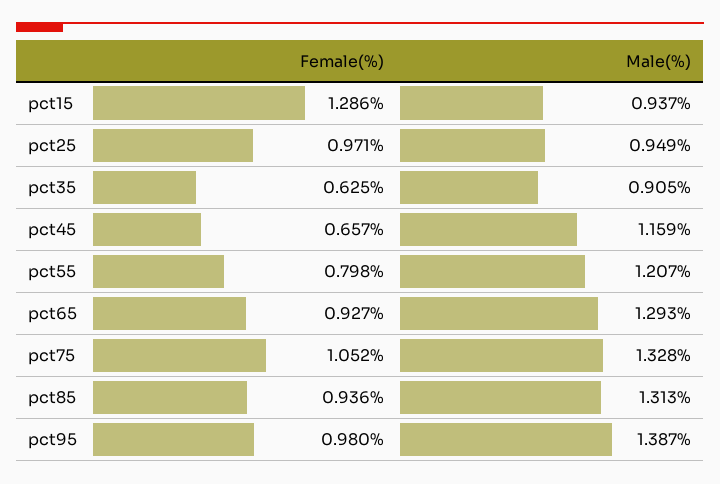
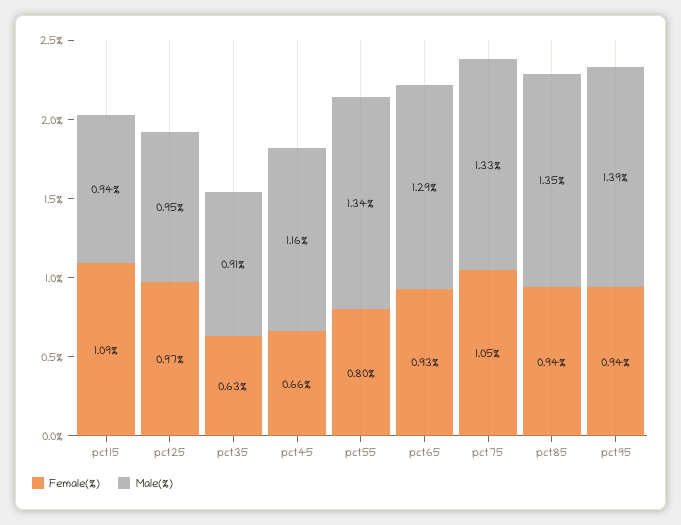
  {
    "Female(%)": {
-     "pct15": 1.286,
+     "pct15": 1.09,
      "pct25": 0.971,
      "pct35": 0.625,
      "pct45": 0.657,
      "pct55": 0.798,
      "pct65": 0.927,
      "pct75": 1.052,
      "pct85": 0.936,
-     "pct95": 0.98
+     "pct95": 0.94
    },
    "Male(%)": {
      "pct15": 0.937,
      "pct25": 0.949,
      "pct35": 0.905,
      "pct45": 1.159,
-     "pct55": 1.207,
+     "pct55": 1.34,
      "pct65": 1.293,
      "pct75": 1.328,
-     "pct85": 1.313,
+     "pct85": 1.35,
      "pct95": 1.387
    }
  }

